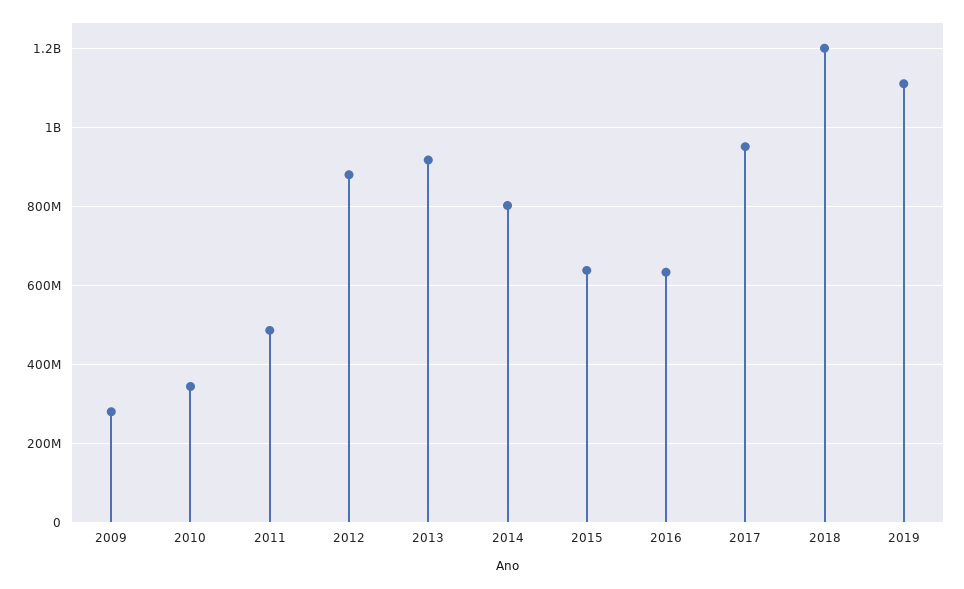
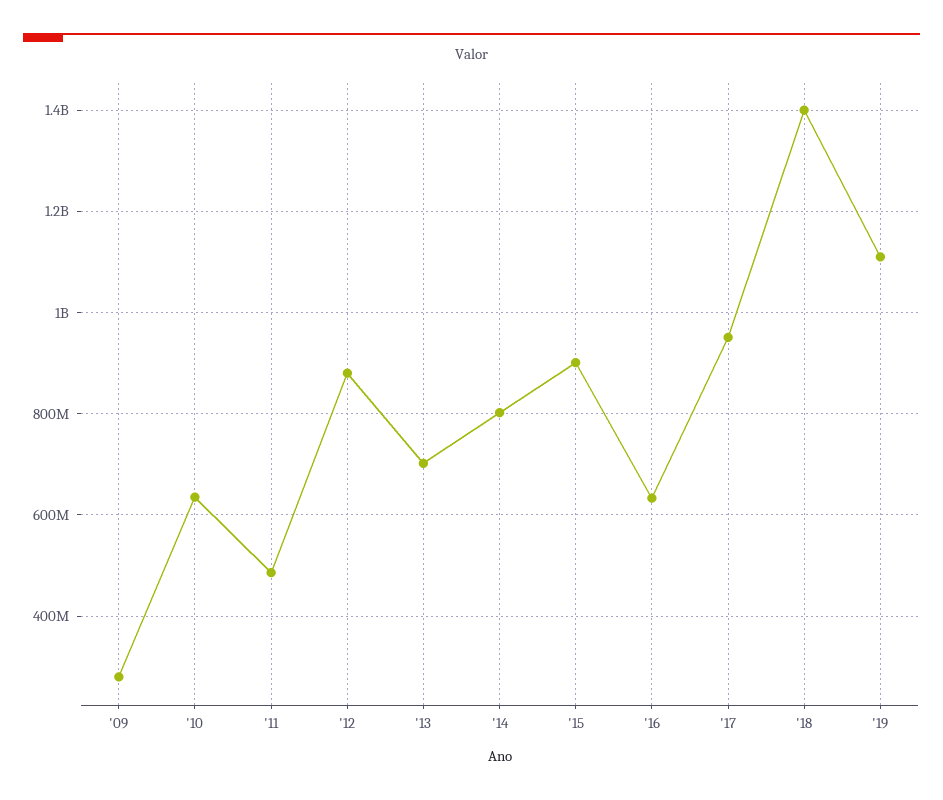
  {
    "2009": 280000000,
-   "2010": 340000000,
+   "2010": 640000000,
    "2011": 480000000,
    "2012": 880000000,
-   "2013": 920000000,
+   "2013": 700000000,
    "2014": 800000000,
-   "2015": 640000000,
+   "2015": 900000000,
    "2016": 640000000,
    "2017": 960000000,
-   "2018": 1200000000,
+   "2018": 1400000000,
    "2019": 1120000000
  }

